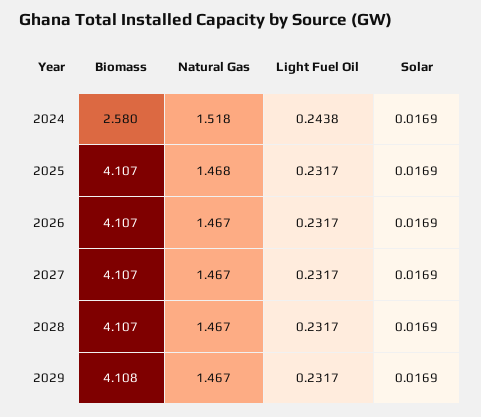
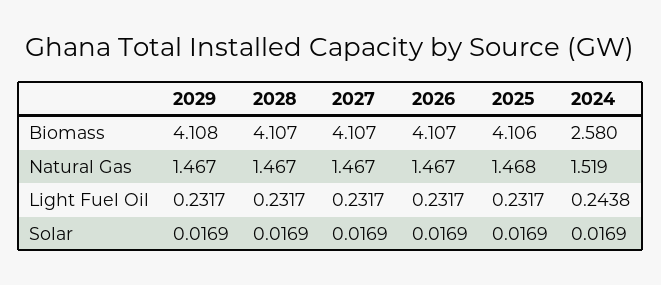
  {
    "Biomass": {
      "2024": 2.58,
-     "2025": 4.107,
+     "2025": 4.106,
      "2026": 4.107,
      "2027": 4.107,
      "2028": 4.107,
      "2029": 4.108
    },
    "Natural Gas": {
-     "2024": 1.518,
+     "2024": 1.519,
      "2025": 1.468,
      "2026": 1.467,
      "2027": 1.467,
      "2028": 1.467,
      "2029": 1.467
    },
    "Light Fuel Oil": {
      "2024": 0.2438,
      "2025": 0.2317,
      "2026": 0.2317,
      "2027": 0.2317,
      "2028": 0.2317,
      "2029": 0.2317
    },
    "Solar": {
      "2024": 0.0169,
      "2025": 0.0169,
      "2026": 0.0169,
      "2027": 0.0169,
      "2028": 0.0169,
      "2029": 0.0169
    }
  }

